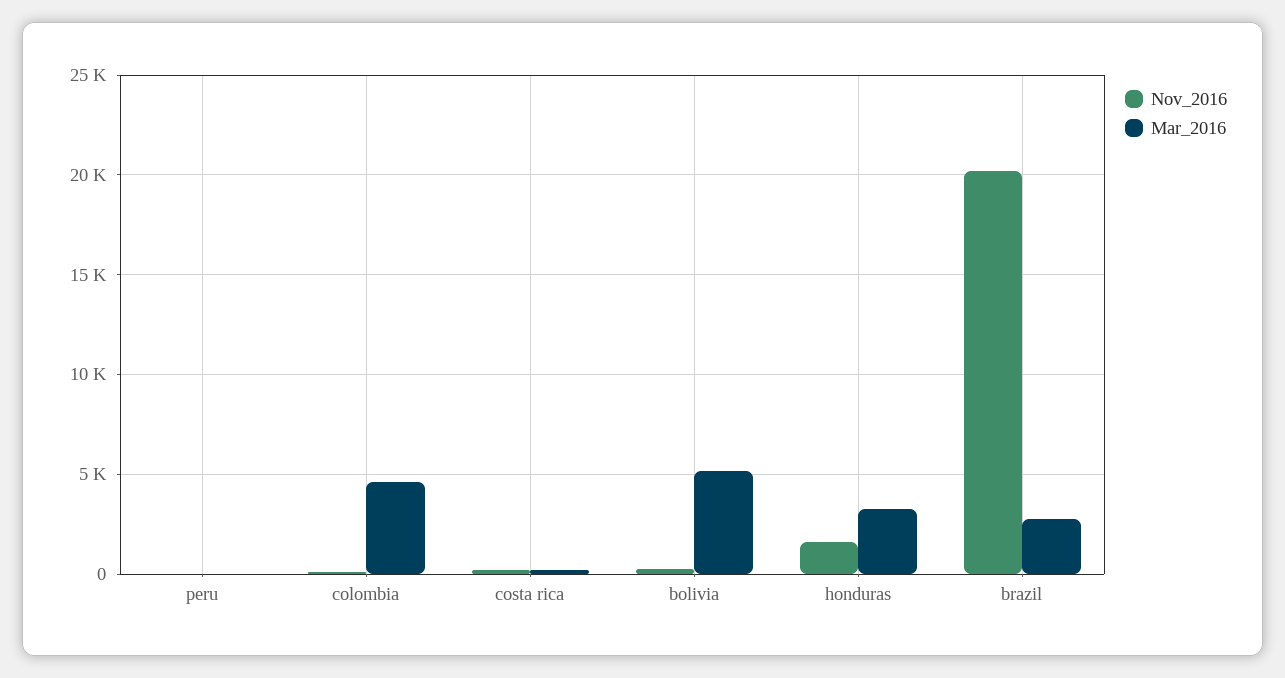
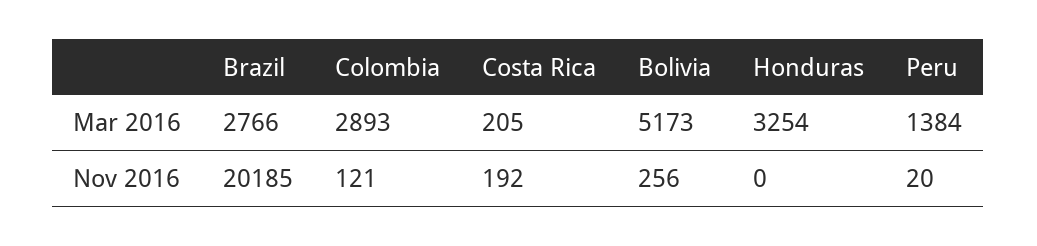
  {
    "Nov_2016": {
      "peru": 20,
      "colombia": 121,
      "costa rica": 192,
      "bolivia": 256,
-     "honduras": 1500,
+     "honduras": 0,
      "brazil": 20185
    },
    "Mar_2016": {
-     "peru": 0,
+     "peru": 1384,
-     "colombia": 4500,
+     "colombia": 2893,
      "costa rica": 205,
      "bolivia": 5173,
      "honduras": 3254,
      "brazil": 2766
    }
  }

